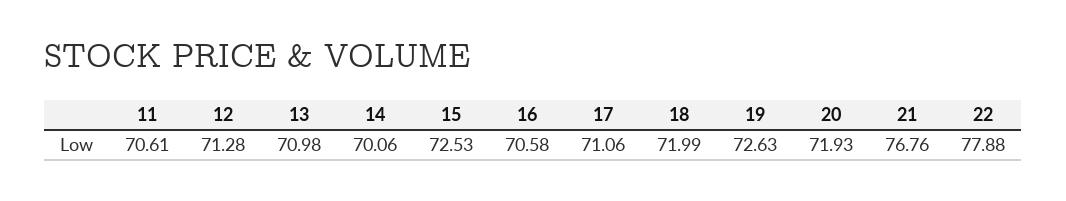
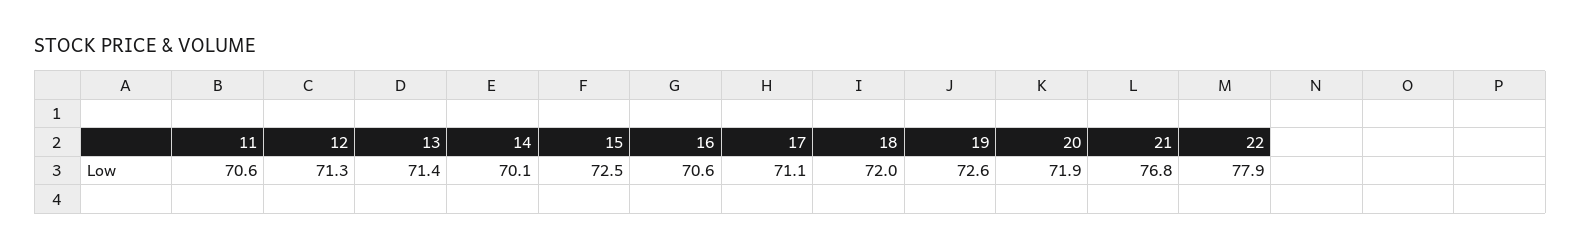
  {
    "11": 70.61,
    "12": 71.28,
-   "13": 70.98,
+   "13": 71.4,
    "14": 70.06,
    "15": 72.53,
    "16": 70.58,
    "17": 71.06,
    "18": 71.99,
    "19": 72.63,
    "20": 71.93,
    "21": 76.76,
    "22": 77.88
  }

